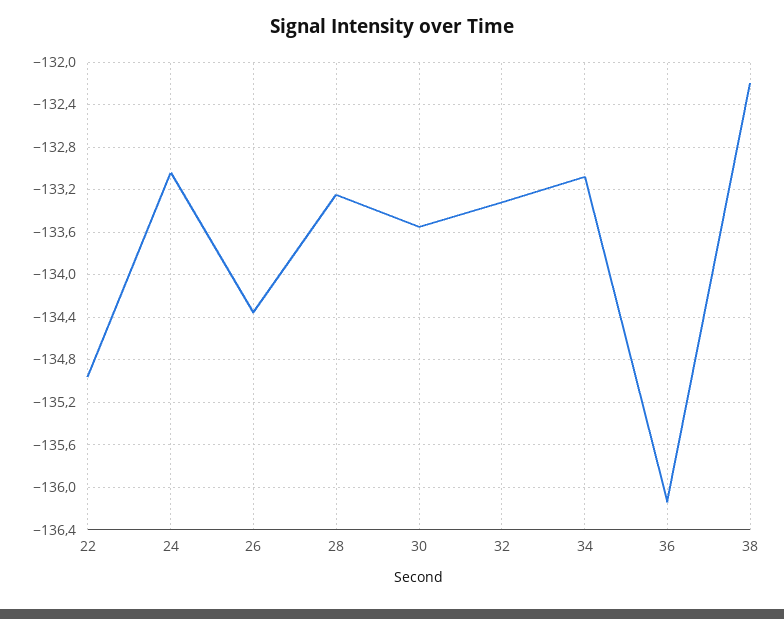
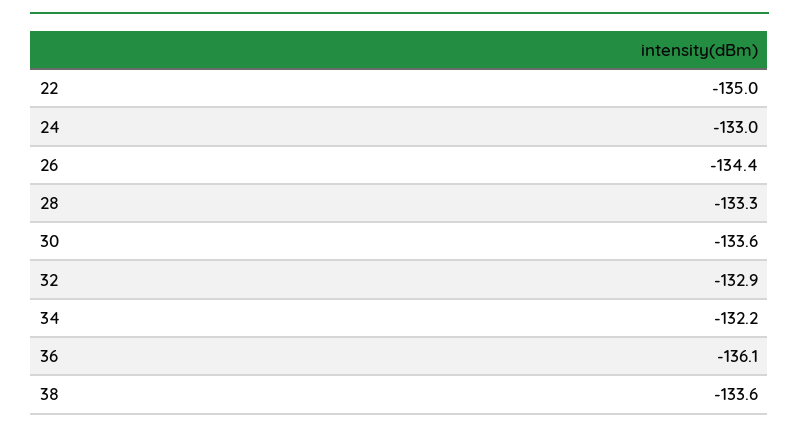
  {
    "22": -135,
    "24": -133,
    "26": -134.4,
    "28": -133.3,
    "30": -133.6,
-   "32": -133.3,
+   "32": -132.9,
-   "34": -133.1,
+   "34": -132.2,
    "36": -136.1,
-   "38": -132.2
+   "38": -133.6
  }

